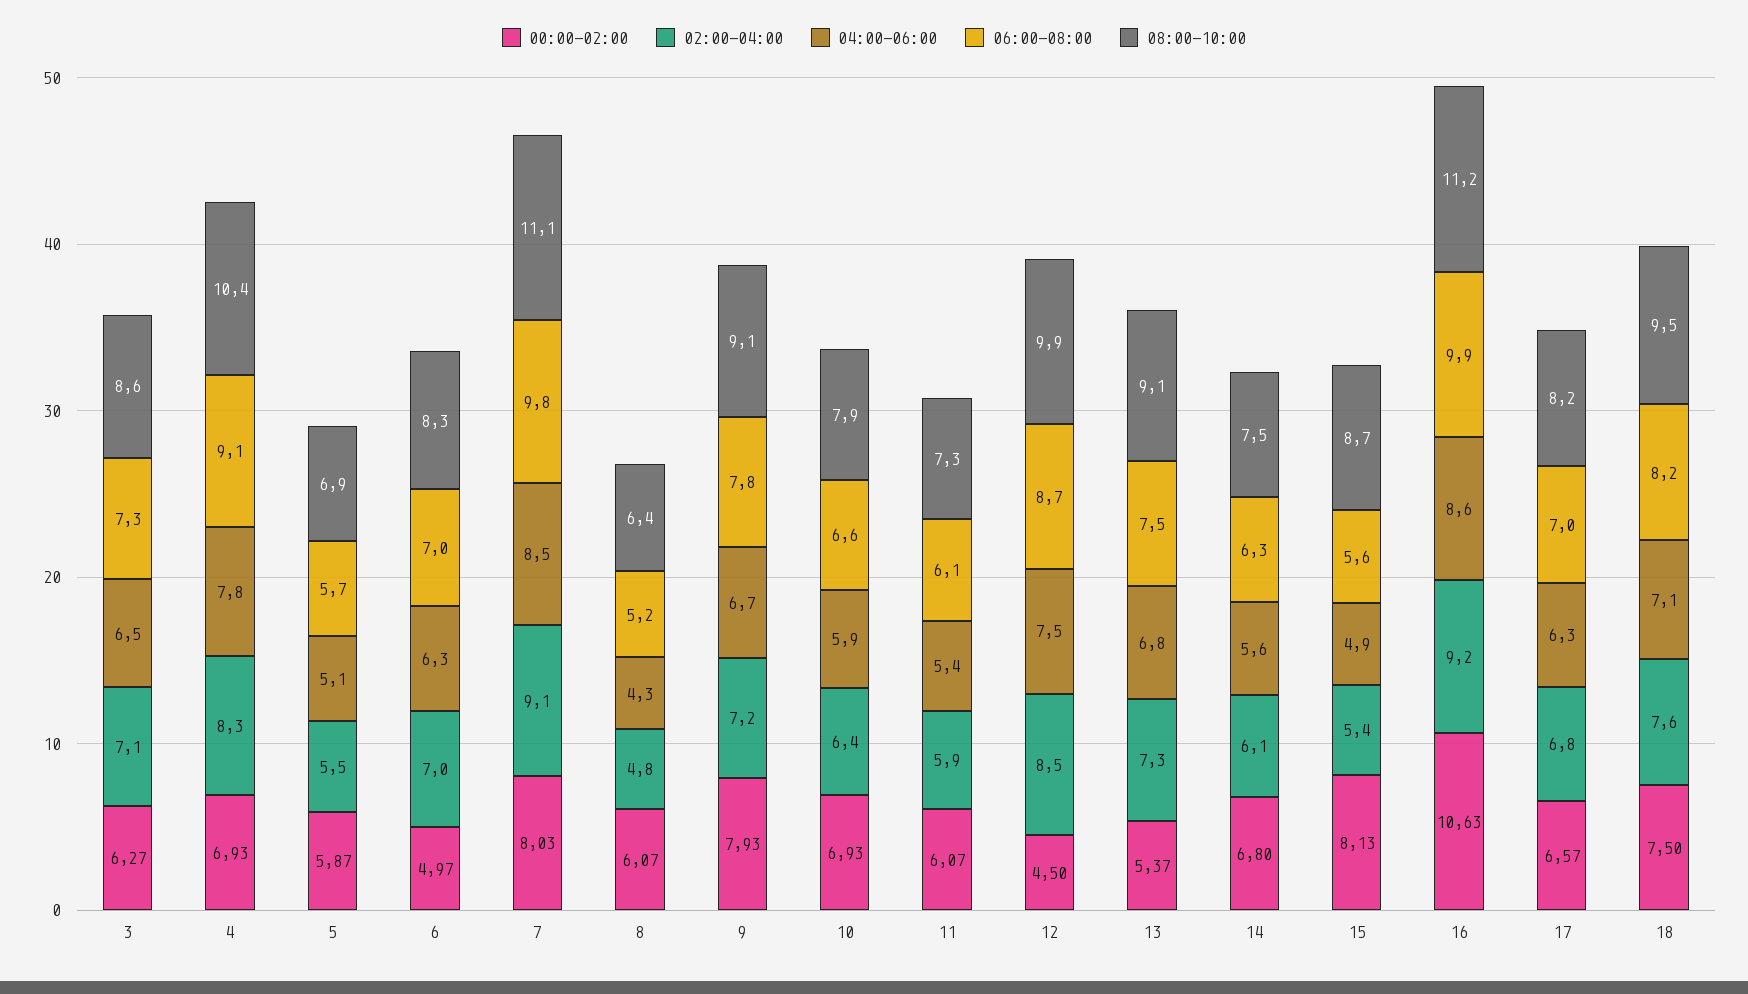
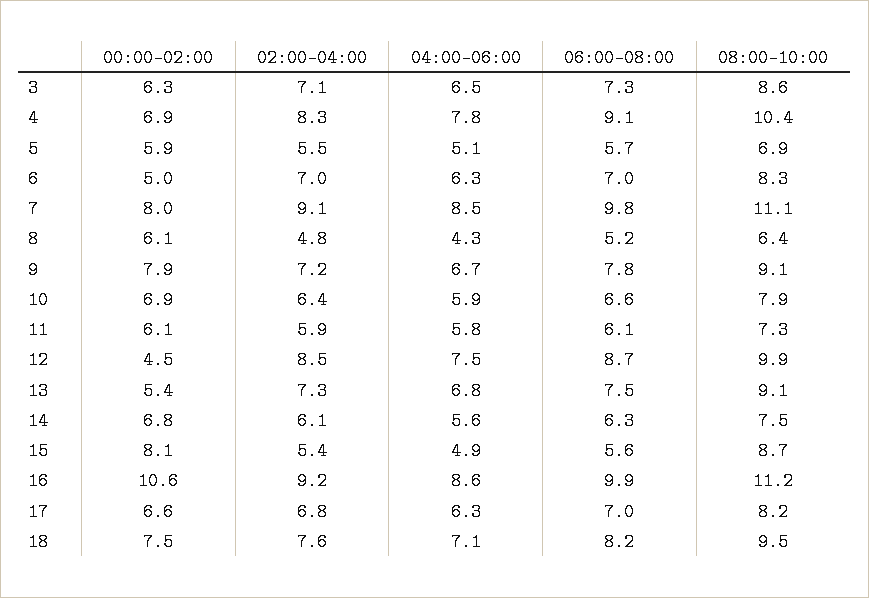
  {
    "00:00-02:00": {
      "3": 6.27,
      "4": 6.93,
      "5": 5.87,
      "6": 4.97,
      "7": 8.03,
      "8": 6.07,
      "9": 7.93,
      "10": 6.93,
      "11": 6.07,
      "12": 4.5,
      "13": 5.37,
      "14": 6.8,
      "15": 8.13,
      "16": 10.63,
      "17": 6.57,
      "18": 7.5
    },
    "02:00-04:00": {
      "3": 7.1,
      "4": 8.3,
      "5": 5.5,
      "6": 7,
      "7": 9.1,
      "8": 4.8,
      "9": 7.2,
      "10": 6.4,
      "11": 5.9,
      "12": 8.5,
      "13": 7.3,
      "14": 6.1,
      "15": 5.4,
      "16": 9.2,
      "17": 6.8,
      "18": 7.6
    },
    "04:00-06:00": {
      "3": 6.5,
      "4": 7.8,
      "5": 5.1,
      "6": 6.3,
      "7": 8.5,
      "8": 4.3,
      "9": 6.7,
      "10": 5.9,
-     "11": 5.4,
+     "11": 5.8,
      "12": 7.5,
      "13": 6.8,
      "14": 5.6,
      "15": 4.9,
      "16": 8.6,
      "17": 6.3,
      "18": 7.1
    },
    "06:00-08:00": {
      "3": 7.3,
      "4": 9.1,
      "5": 5.7,
      "6": 7,
      "7": 9.8,
      "8": 5.2,
      "9": 7.8,
      "10": 6.6,
      "11": 6.1,
      "12": 8.7,
      "13": 7.5,
      "14": 6.3,
      "15": 5.6,
      "16": 9.9,
      "17": 7,
      "18": 8.2
    },
    "08:00-10:00": {
      "3": 8.6,
      "4": 10.4,
      "5": 6.9,
      "6": 8.3,
      "7": 11.1,
      "8": 6.4,
      "9": 9.1,
      "10": 7.9,
      "11": 7.3,
      "12": 9.9,
      "13": 9.1,
      "14": 7.5,
      "15": 8.7,
      "16": 11.2,
      "17": 8.2,
      "18": 9.5
    }
  }

